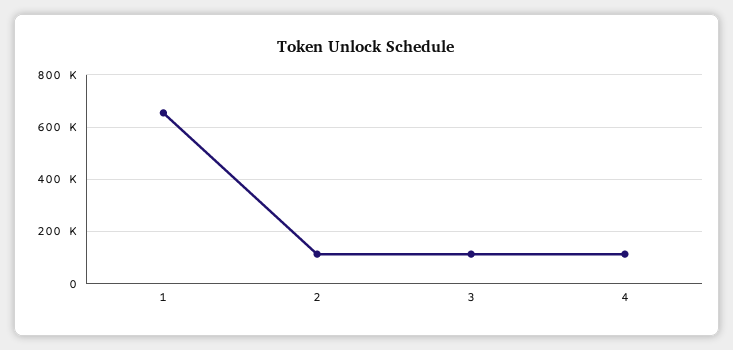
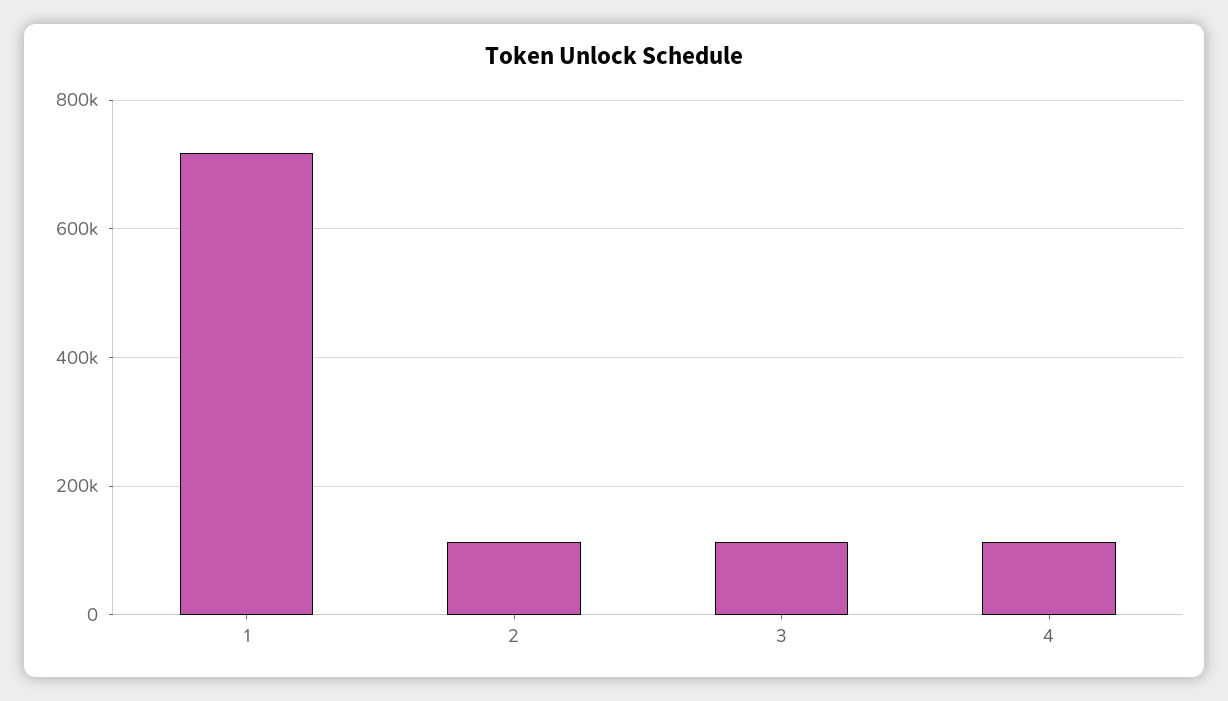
  {
-   "1": 650000,
+   "1": 720000,
    "2": 120000,
    "3": 120000,
    "4": 120000
  }

